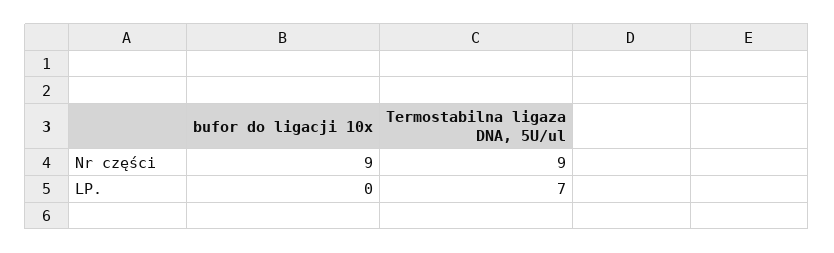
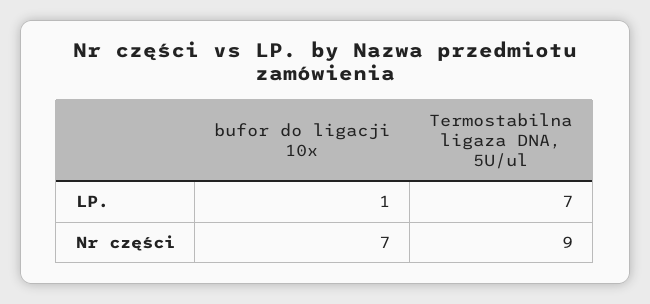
  {
    "bufor do ligacji 10x": {
-     "Nr części": 9,
+     "Nr części": 7,
-     "LP.": 0
+     "LP.": 1
    },
    "Termostabilna ligaza DNA, 5U/ul": {
      "Nr części": 9,
      "LP.": 7
    }
  }

